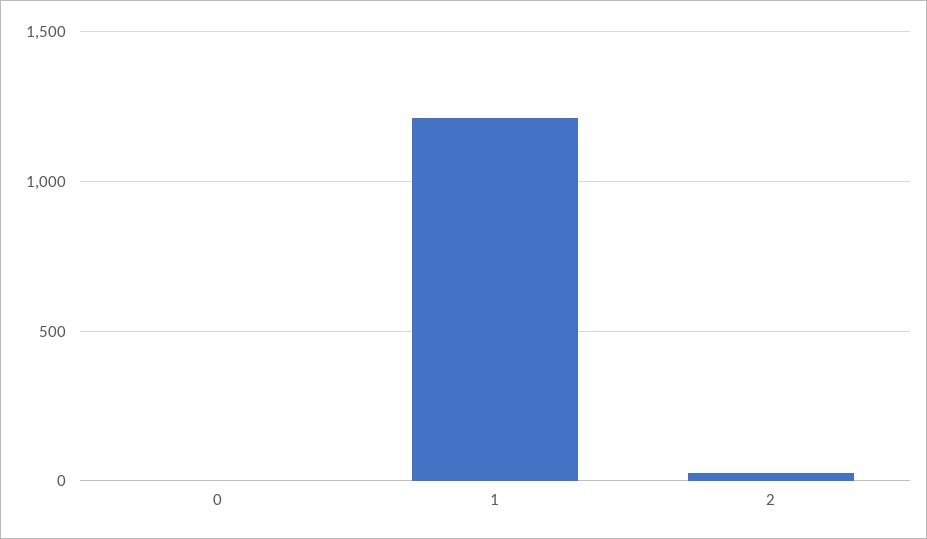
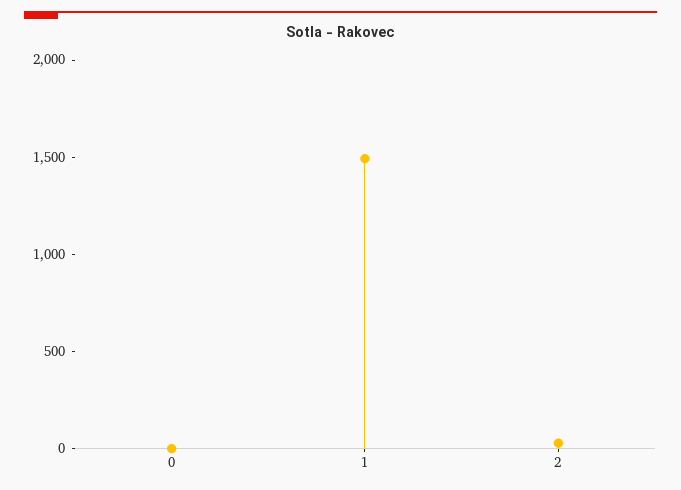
  {
    "0": 0,
-   "1": 1200,
+   "1": 1500,
    "2": 50
  }

